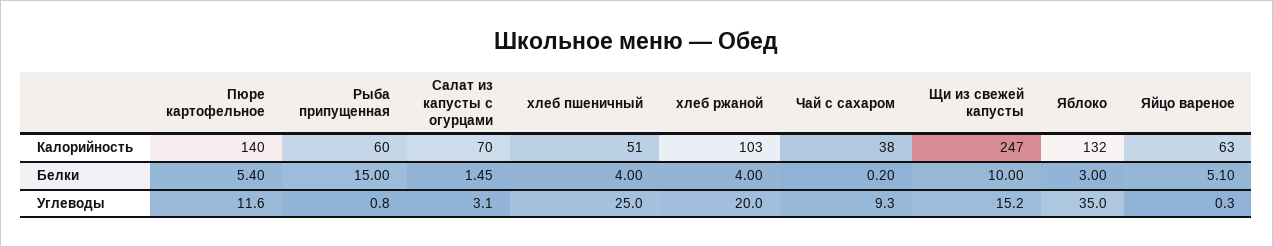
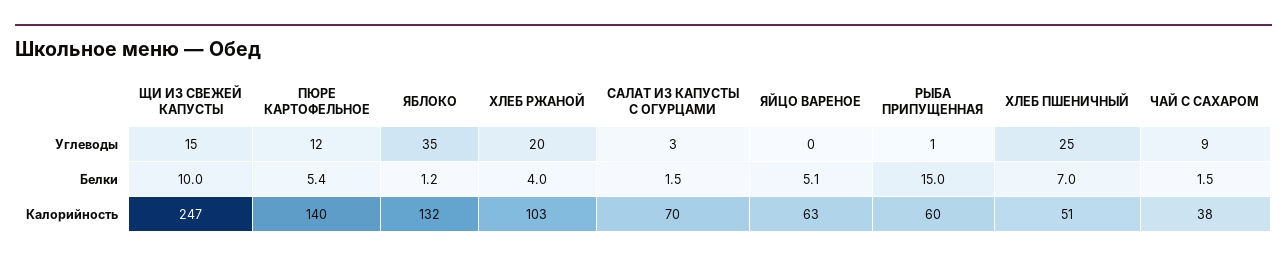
  {
    "Пюре картофельное": {
      "Калорийность": 140,
      "Белки": 5.4,
      "Углеводы": 11.6
    },
    "Рыба припущенная": {
      "Калорийность": 60,
      "Белки": 15,
      "Углеводы": 0.8
    },
    "Салат из капусты с огурцами": {
      "Калорийность": 70,
      "Белки": 1.45,
      "Углеводы": 3.1
    },
    "хлеб пшеничный": {
      "Калорийность": 51,
-     "Белки": 4,
+     "Белки": 7,
      "Углеводы": 25
    },
    "хлеб ржаной": {
      "Калорийность": 103,
      "Белки": 4,
      "Углеводы": 20
    },
    "Чай с сахаром": {
      "Калорийность": 38,
-     "Белки": 0.2,
+     "Белки": 1.5,
      "Углеводы": 9.3
    },
    "Щи из свежей капусты": {
      "Калорийность": 247,
      "Белки": 10,
      "Углеводы": 15.2
    },
    "Яблоко": {
      "Калорийность": 132,
-     "Белки": 3,
+     "Белки": 1.2,
      "Углеводы": 35
    },
    "Яйцо вареное": {
      "Калорийность": 63,
      "Белки": 5.1,
      "Углеводы": 0.3
    }
  }

